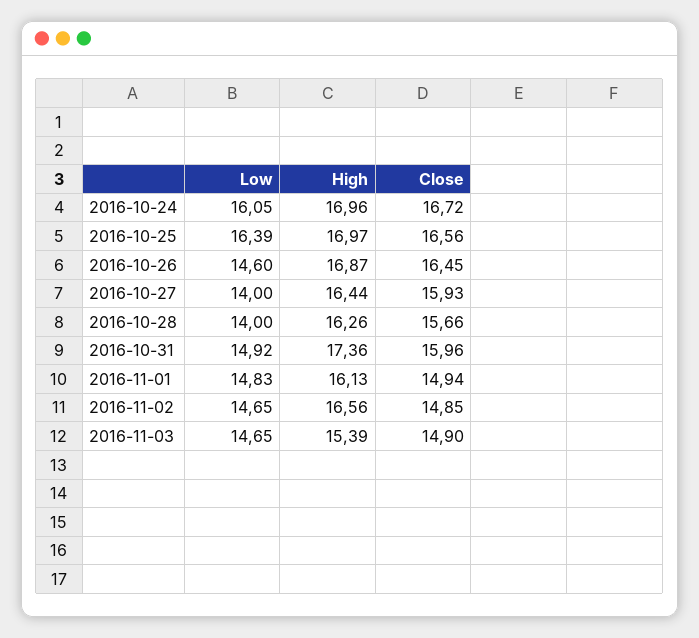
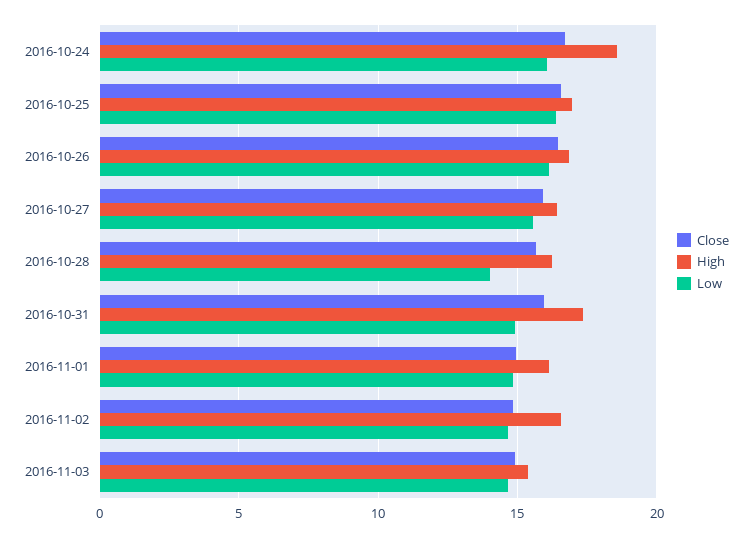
  {
    "Low": {
      "2016-10-24": 16.05,
      "2016-10-25": 16.39,
-     "2016-10-26": 14.6,
+     "2016-10-26": 16,
-     "2016-10-27": 14,
+     "2016-10-27": 15.5,
      "2016-10-28": 14,
      "2016-10-31": 14.92,
      "2016-11-01": 14.83,
      "2016-11-02": 14.65,
      "2016-11-03": 14.65
    },
    "High": {
-     "2016-10-24": 16.96,
+     "2016-10-24": 18.5,
      "2016-10-25": 16.97,
      "2016-10-26": 16.87,
      "2016-10-27": 16.44,
      "2016-10-28": 16.26,
      "2016-10-31": 17.36,
      "2016-11-01": 16.13,
      "2016-11-02": 16.56,
      "2016-11-03": 15.39
    },
    "Close": {
      "2016-10-24": 16.72,
      "2016-10-25": 16.56,
      "2016-10-26": 16.45,
      "2016-10-27": 15.93,
      "2016-10-28": 15.66,
      "2016-10-31": 15.96,
      "2016-11-01": 14.94,
      "2016-11-02": 14.85,
      "2016-11-03": 14.9
    }
  }

